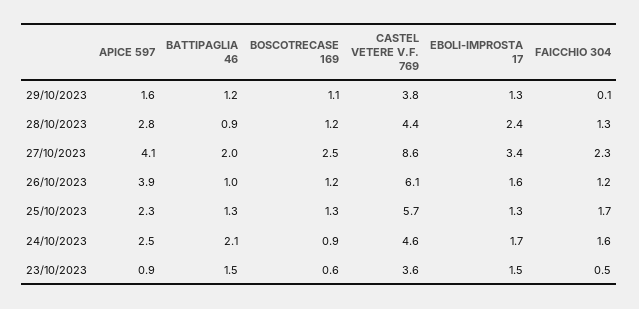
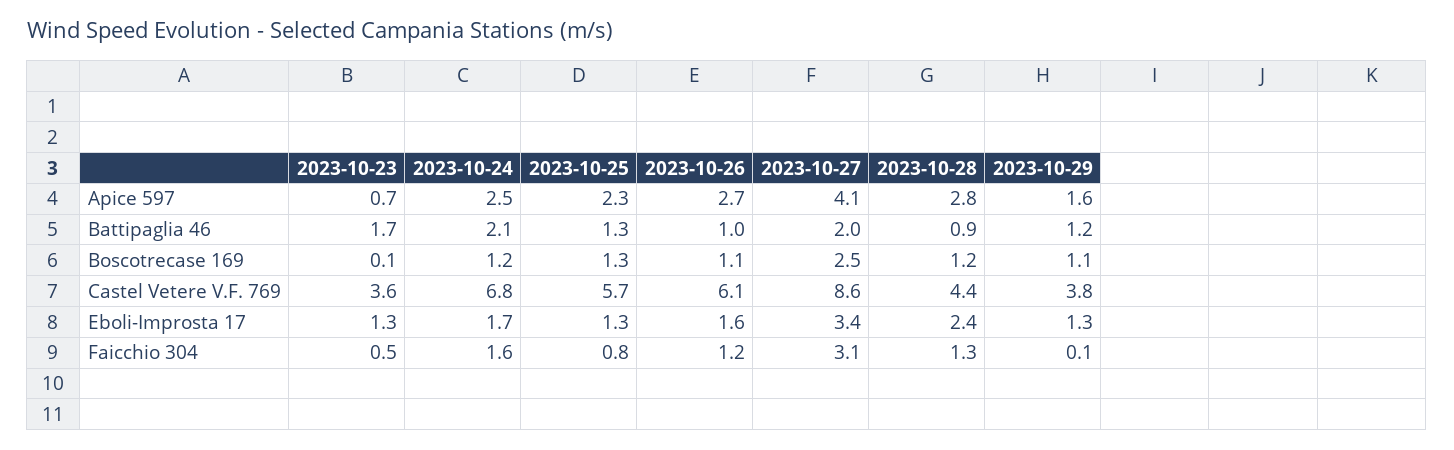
  {
    "APICE 597": {
      "29/10/2023": 1.6,
      "28/10/2023": 2.8,
      "27/10/2023": 4.1,
-     "26/10/2023": 3.9,
+     "26/10/2023": 2.7,
      "25/10/2023": 2.3,
      "24/10/2023": 2.5,
-     "23/10/2023": 0.9
+     "23/10/2023": 0.7
    },
    "BATTIPAGLIA 46": {
      "29/10/2023": 1.2,
      "28/10/2023": 0.9,
      "27/10/2023": 2,
      "26/10/2023": 1,
      "25/10/2023": 1.3,
      "24/10/2023": 2.1,
-     "23/10/2023": 1.5
+     "23/10/2023": 1.7
    },
    "BOSCOTRECASE 169": {
      "29/10/2023": 1.1,
      "28/10/2023": 1.2,
      "27/10/2023": 2.5,
-     "26/10/2023": 1.2,
+     "26/10/2023": 1.1,
      "25/10/2023": 1.3,
-     "24/10/2023": 0.9,
+     "24/10/2023": 1.2,
-     "23/10/2023": 0.6
+     "23/10/2023": 0.1
    },
    "CASTEL VETERE V.F. 769": {
      "29/10/2023": 3.8,
      "28/10/2023": 4.4,
      "27/10/2023": 8.6,
      "26/10/2023": 6.1,
      "25/10/2023": 5.7,
-     "24/10/2023": 4.6,
+     "24/10/2023": 6.8,
      "23/10/2023": 3.6
    },
    "EBOLI-IMPROSTA 17": {
      "29/10/2023": 1.3,
      "28/10/2023": 2.4,
      "27/10/2023": 3.4,
      "26/10/2023": 1.6,
      "25/10/2023": 1.3,
      "24/10/2023": 1.7,
-     "23/10/2023": 1.5
+     "23/10/2023": 1.3
    },
    "FAICCHIO 304": {
      "29/10/2023": 0.1,
      "28/10/2023": 1.3,
-     "27/10/2023": 2.3,
+     "27/10/2023": 3.1,
      "26/10/2023": 1.2,
-     "25/10/2023": 1.7,
+     "25/10/2023": 0.8,
      "24/10/2023": 1.6,
      "23/10/2023": 0.5
    }
  }

